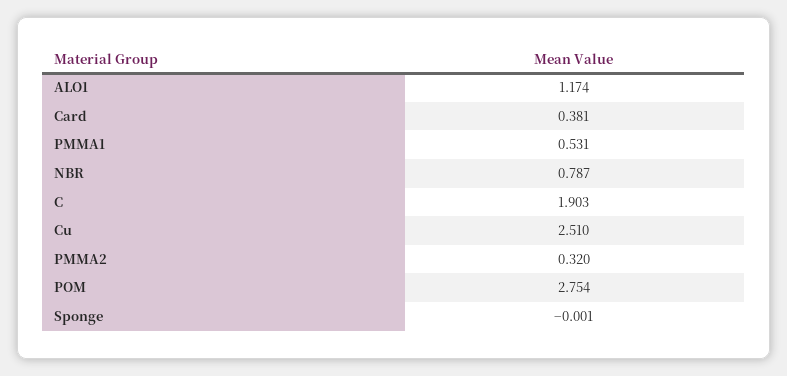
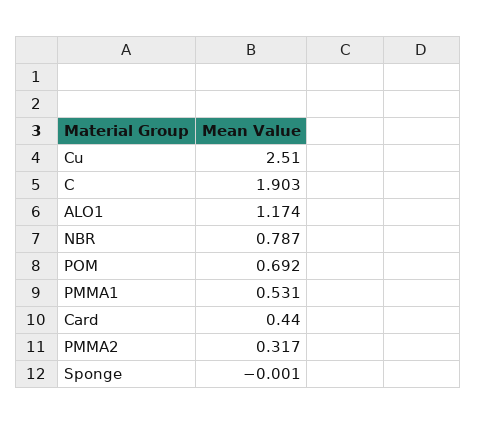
  {
    "ALO1": 1.174,
-   "Card": 0.381,
+   "Card": 0.44,
    "PMMA1": 0.531,
    "NBR": 0.787,
    "C": 1.903,
    "Cu": 2.51,
-   "PMMA2": 0.32,
+   "PMMA2": 0.317,
-   "POM": 2.754,
+   "POM": 0.692,
    "Sponge": -0.001
  }

